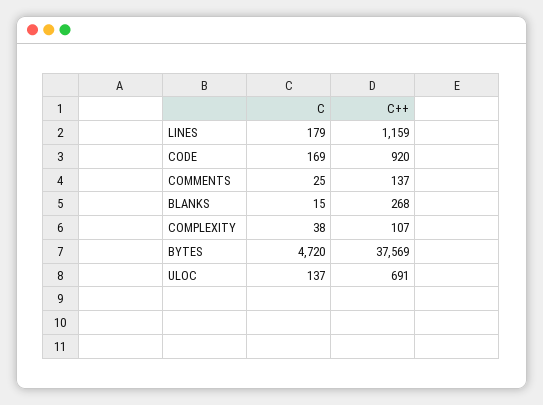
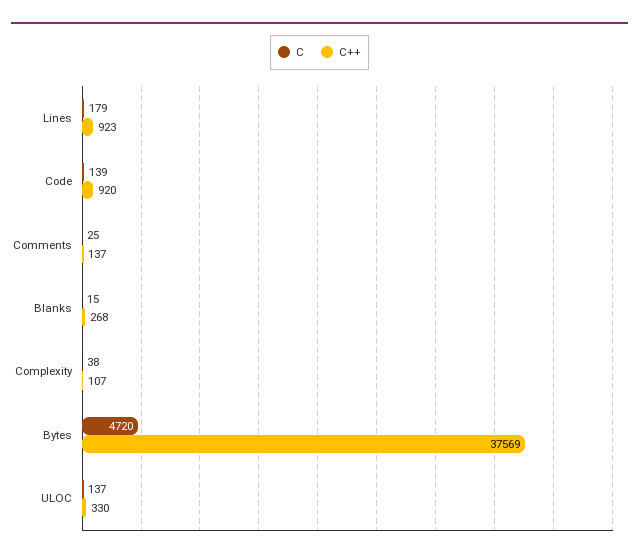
  {
    "C": {
      "LINES": 179,
-     "CODE": 169,
+     "CODE": 139,
      "COMMENTS": 25,
      "BLANKS": 15,
      "COMPLEXITY": 38,
      "BYTES": 4720,
      "ULOC": 137
    },
    "C++": {
-     "LINES": 1159,
+     "LINES": 923,
      "CODE": 920,
      "COMMENTS": 137,
      "BLANKS": 268,
      "COMPLEXITY": 107,
      "BYTES": 37569,
-     "ULOC": 691
+     "ULOC": 330
    }
  }

